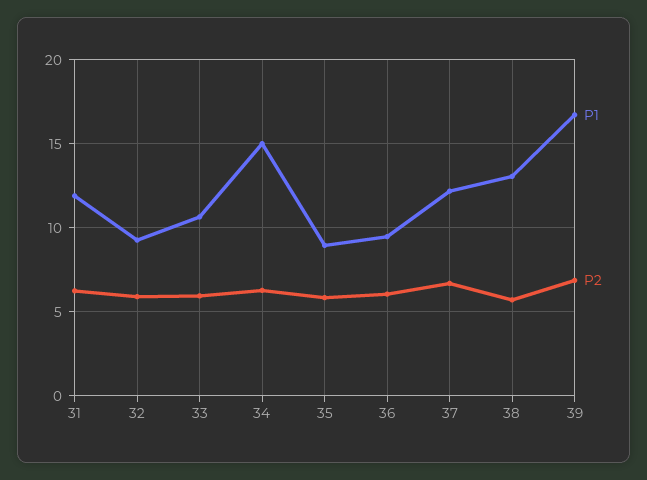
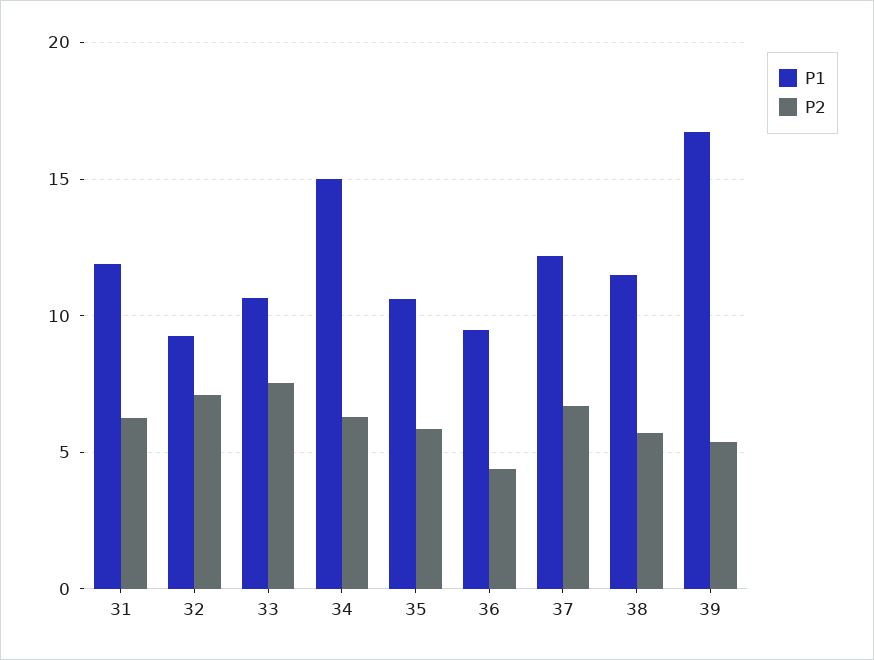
  {
    "P1": {
      "31": 12,
      "32": 9.5,
      "33": 10.5,
      "34": 15,
-     "35": 9,
+     "35": 10.5,
      "36": 9.5,
      "37": 12,
-     "38": 13,
+     "38": 11.5,
      "39": 16.5
    },
    "P2": {
      "31": 6.5,
-     "32": 6,
+     "32": 7,
-     "33": 6,
+     "33": 7.5,
      "34": 6.5,
      "35": 6,
-     "36": 6,
+     "36": 4.5,
      "37": 6.5,
      "38": 5.5,
-     "39": 7
+     "39": 5.5
    }
  }

